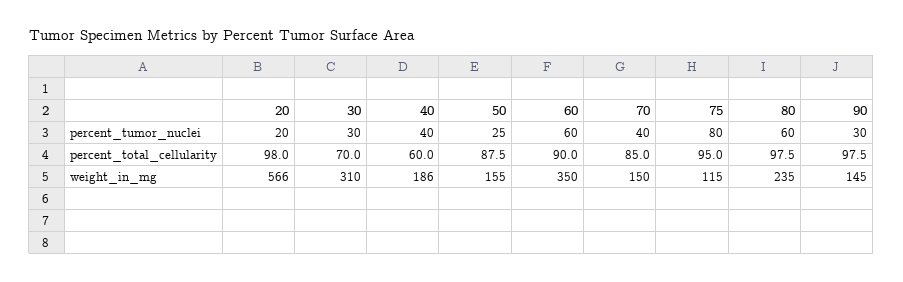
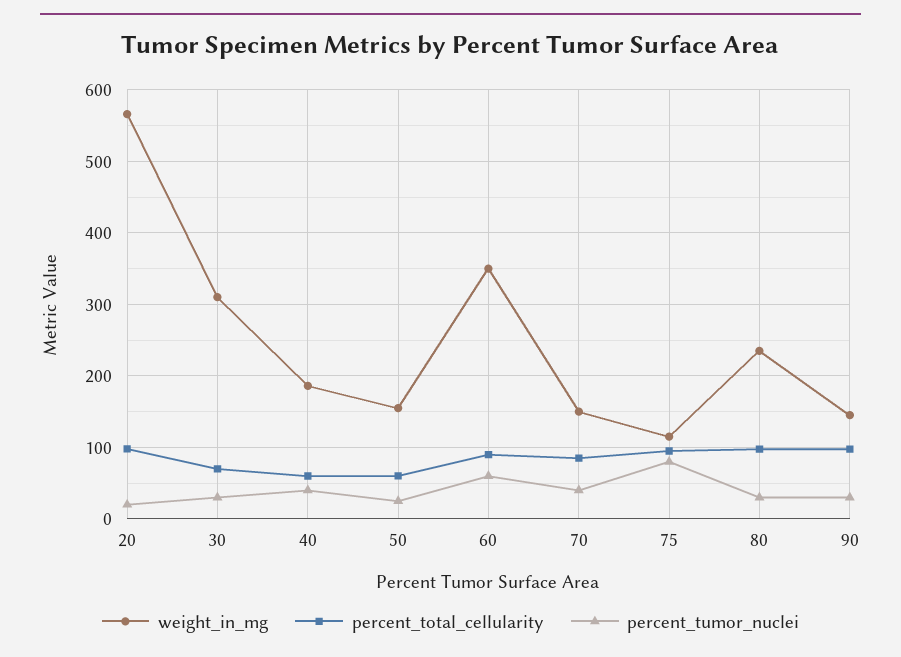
  {
    "percent_tumor_nuclei": {
      "20": 20,
      "30": 30,
      "40": 40,
      "50": 25,
      "60": 60,
      "70": 40,
      "75": 80,
-     "80": 60,
+     "80": 30,
      "90": 30
    },
    "percent_total_cellularity": {
      "20": 98,
      "30": 70,
      "40": 60,
-     "50": 87.5,
+     "50": 60,
      "60": 90,
      "70": 85,
      "75": 95,
      "80": 97.5,
      "90": 97.5
    },
    "weight_in_mg": {
      "20": 566,
      "30": 310,
      "40": 186,
      "50": 155,
      "60": 350,
      "70": 150,
      "75": 115,
      "80": 235,
      "90": 145
    }
  }

